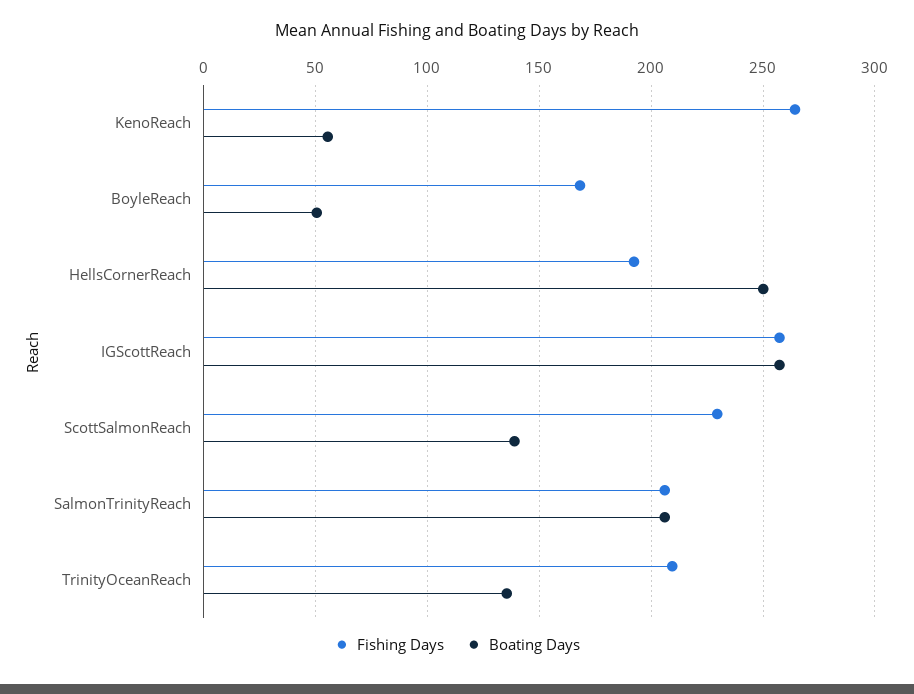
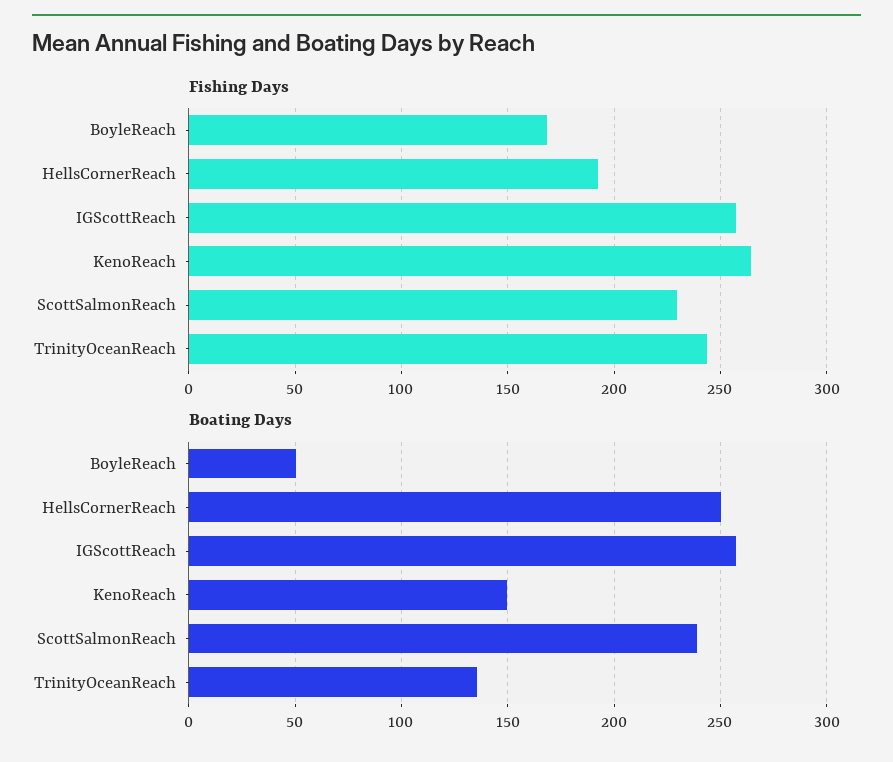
  {
    "Fishing Days": {
      "KenoReach": 265,
      "BoyleReach": 170,
      "HellsCornerReach": 190,
      "IGScottReach": 255,
      "ScottSalmonReach": 230,
-     "SalmonTrinityReach": 205,
-     "TrinityOceanReach": 210
+     "TrinityOceanReach": 245
    },
    "Boating Days": {
-     "KenoReach": 55,
+     "KenoReach": 150,
      "BoyleReach": 50,
      "HellsCornerReach": 250,
      "IGScottReach": 255,
-     "ScottSalmonReach": 140,
+     "ScottSalmonReach": 240,
-     "SalmonTrinityReach": 205,
      "TrinityOceanReach": 135
    }
  }

